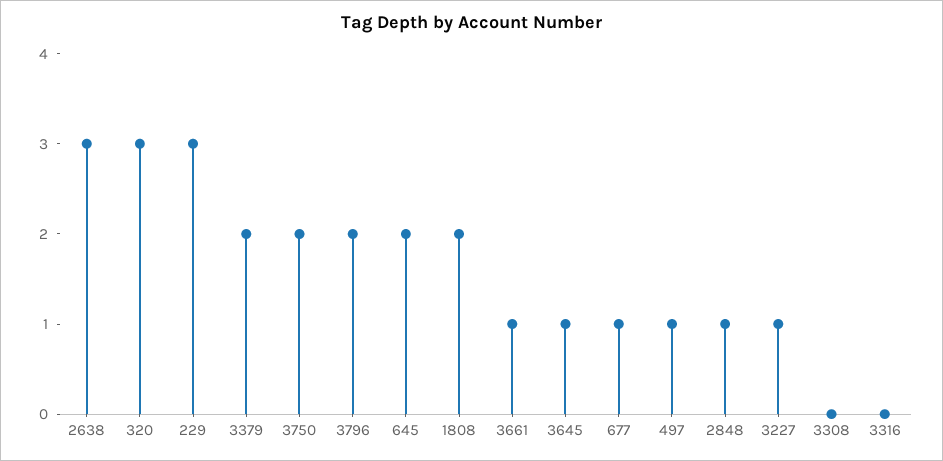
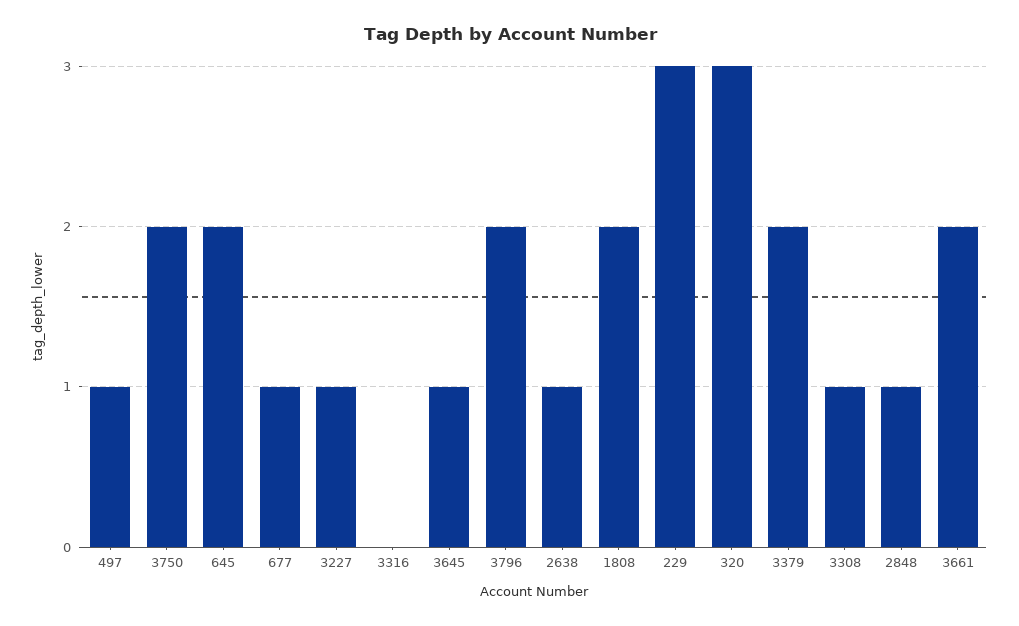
  {
-   "2638": 3,
+   "2638": 1,
    "320": 3,
    "229": 3,
    "3379": 2,
    "3750": 2,
    "3796": 2,
    "645": 2,
    "1808": 2,
-   "3661": 1,
+   "3661": 2,
    "3645": 1,
    "677": 1,
    "497": 1,
    "2848": 1,
    "3227": 1,
-   "3308": 0,
+   "3308": 1,
    "3316": 0
  }

